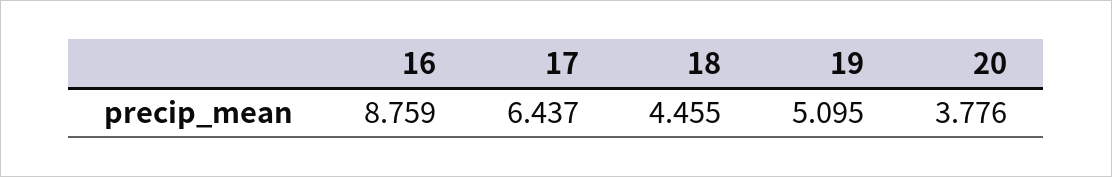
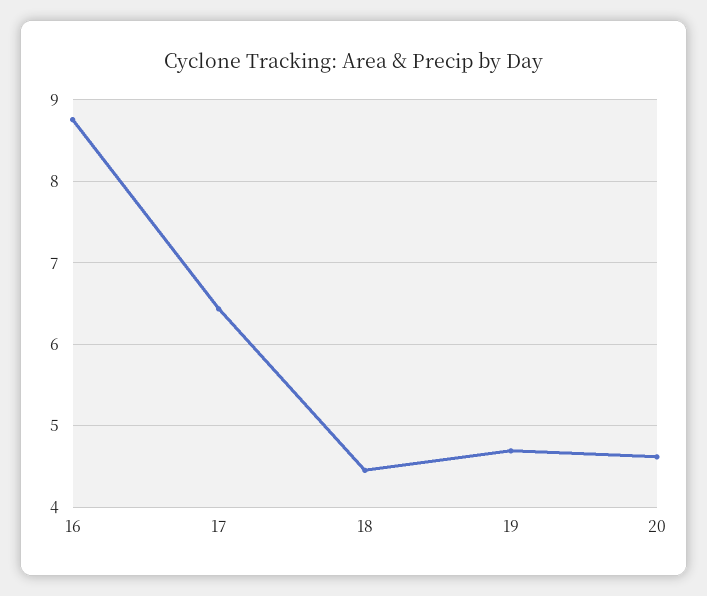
  {
    "16": 8.759,
    "17": 6.437,
    "18": 4.455,
-   "19": 5.095,
+   "19": 4.7,
-   "20": 3.776
+   "20": 4.6
  }

